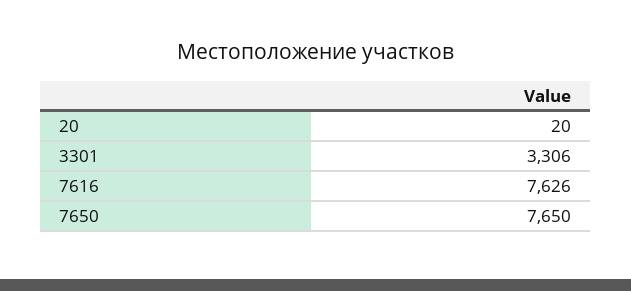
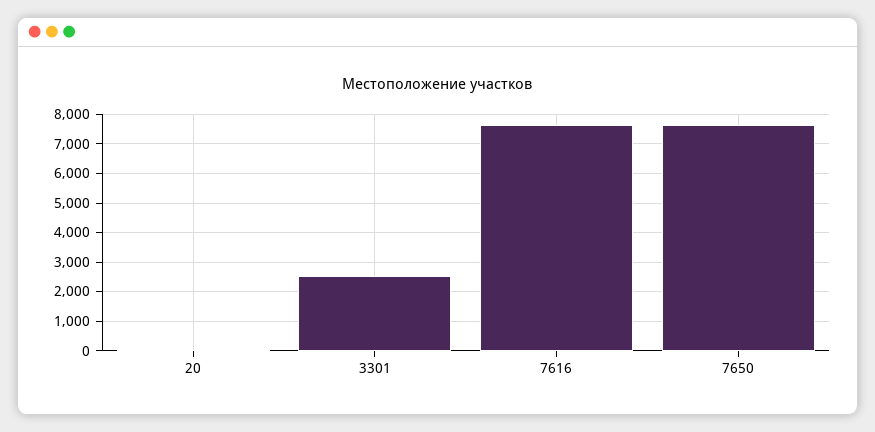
  {
    "20": 20,
-   "3301": 3306,
+   "3301": 2500,
    "7616": 7626,
    "7650": 7650
  }

